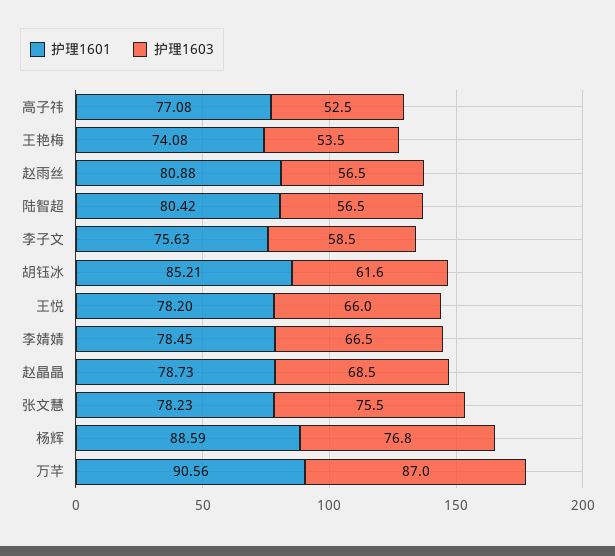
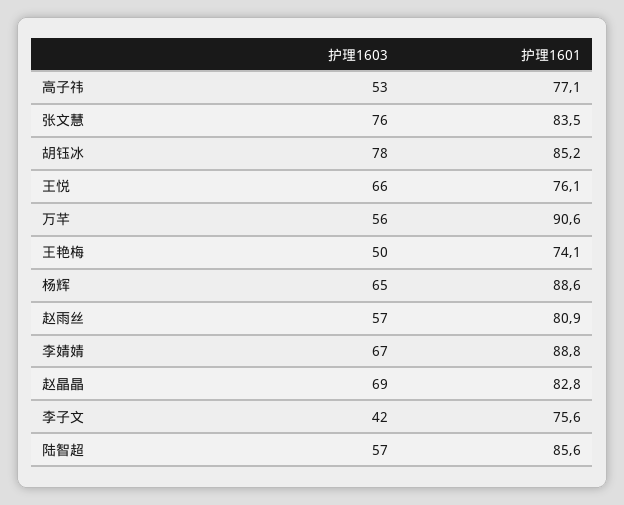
  {
    "护理1601": {
      "高子祎": 77.08,
      "王艳梅": 74.08,
      "赵雨丝": 80.88,
-     "陆智超": 80.42,
+     "陆智超": 85.6,
      "李子文": 75.63,
      "胡钰冰": 85.21,
-     "王悦": 78.2,
+     "王悦": 76.1,
-     "李婧婧": 78.45,
+     "李婧婧": 88.8,
-     "赵晶晶": 78.73,
+     "赵晶晶": 82.8,
-     "张文慧": 78.23,
+     "张文慧": 83.5,
      "杨辉": 88.59,
      "万芊": 90.56
    },
    "护理1603": {
      "高子祎": 52.5,
-     "王艳梅": 53.5,
+     "王艳梅": 50,
      "赵雨丝": 56.5,
      "陆智超": 56.5,
-     "李子文": 58.5,
+     "李子文": 42,
-     "胡钰冰": 61.6,
+     "胡钰冰": 78,
      "王悦": 66,
      "李婧婧": 66.5,
      "赵晶晶": 68.5,
      "张文慧": 75.5,
-     "杨辉": 76.8,
+     "杨辉": 65,
-     "万芊": 87
+     "万芊": 56
    }
  }

